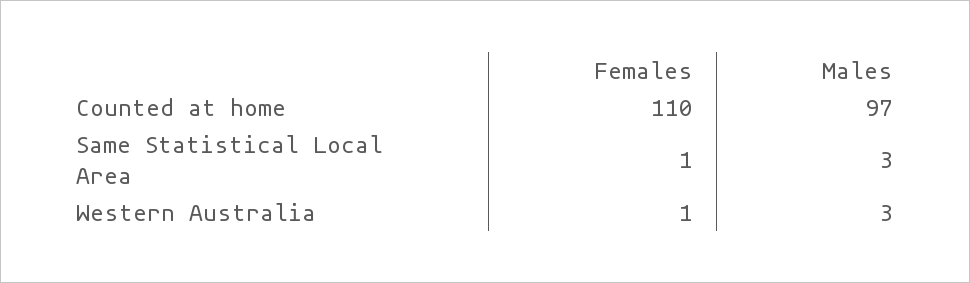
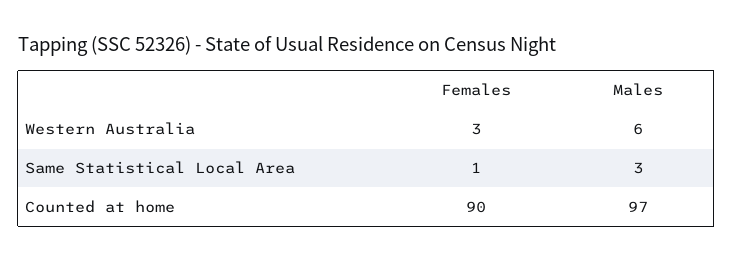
  {
    "Females": {
-     "Counted at home": 110,
+     "Counted at home": 90,
      "Same Statistical Local Area": 1,
-     "Western Australia": 1
+     "Western Australia": 3
    },
    "Males": {
      "Counted at home": 97,
      "Same Statistical Local Area": 3,
-     "Western Australia": 3
+     "Western Australia": 6
    }
  }

